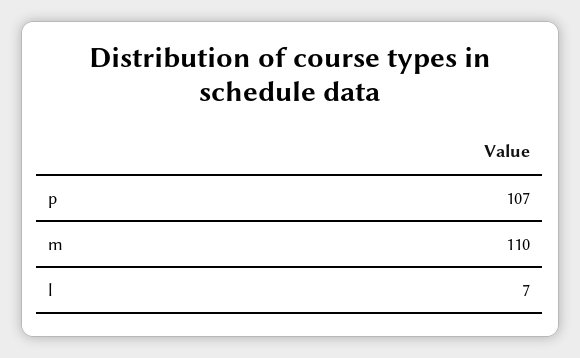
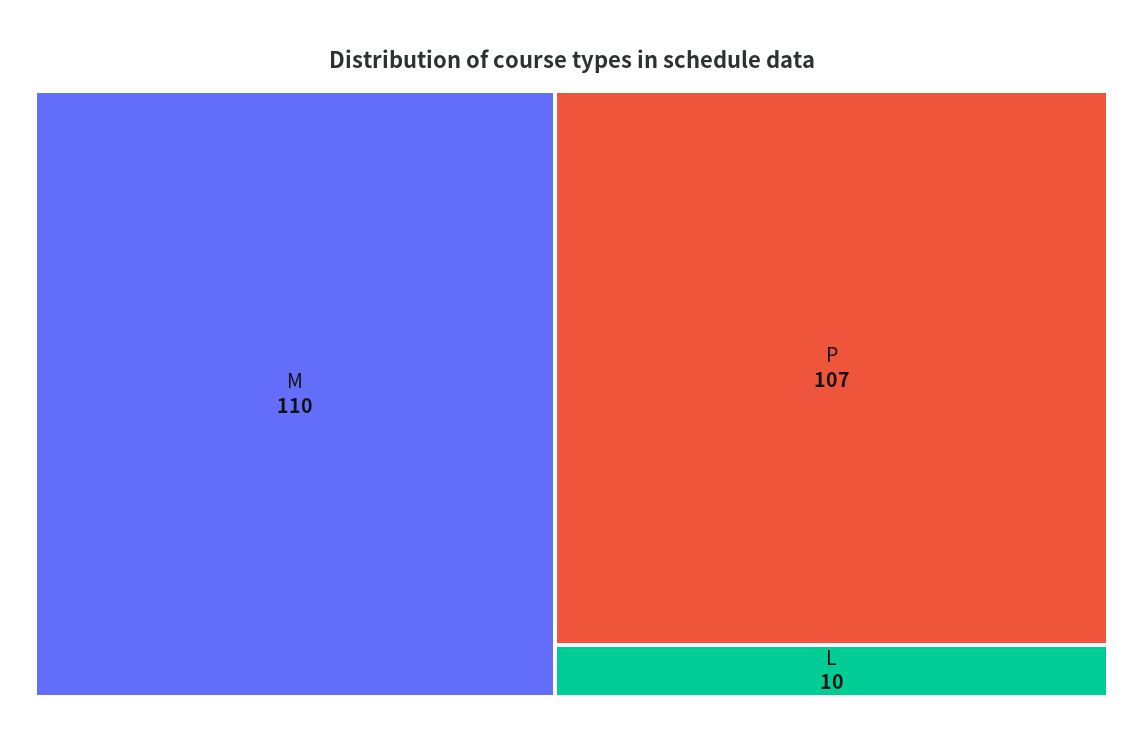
  {
    "p": 107,
    "m": 110,
-   "l": 7
+   "l": 10
  }

